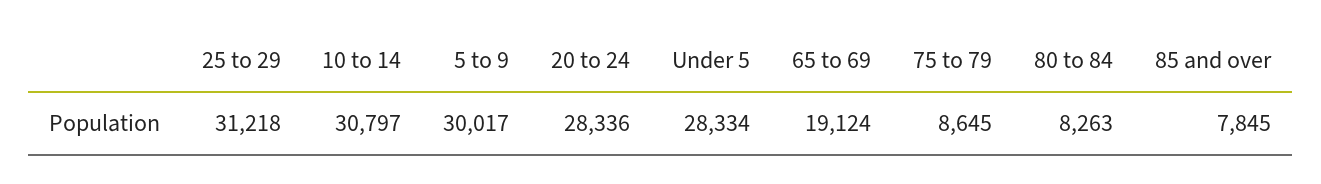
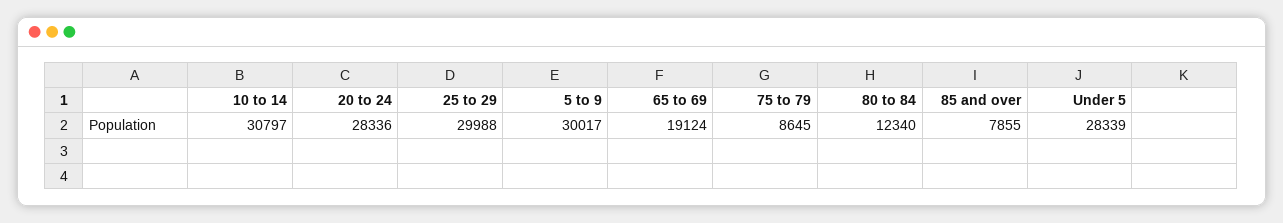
  {
-   "25 to 29": 31218,
+   "25 to 29": 29988,
    "10 to 14": 30797,
    "5 to 9": 30017,
    "20 to 24": 28336,
-   "Under 5": 28334,
+   "Under 5": 28339,
    "65 to 69": 19124,
    "75 to 79": 8645,
-   "80 to 84": 8263,
+   "80 to 84": 12340,
-   "85 and over": 7845
+   "85 and over": 7855
  }

